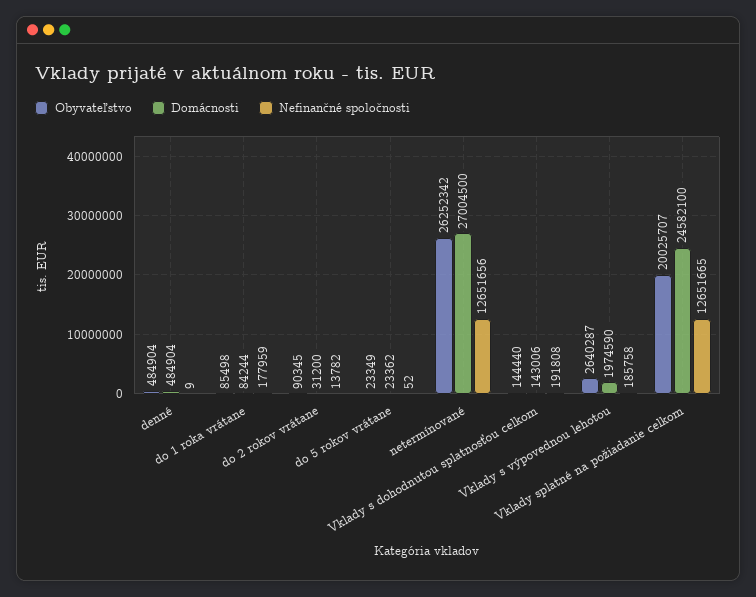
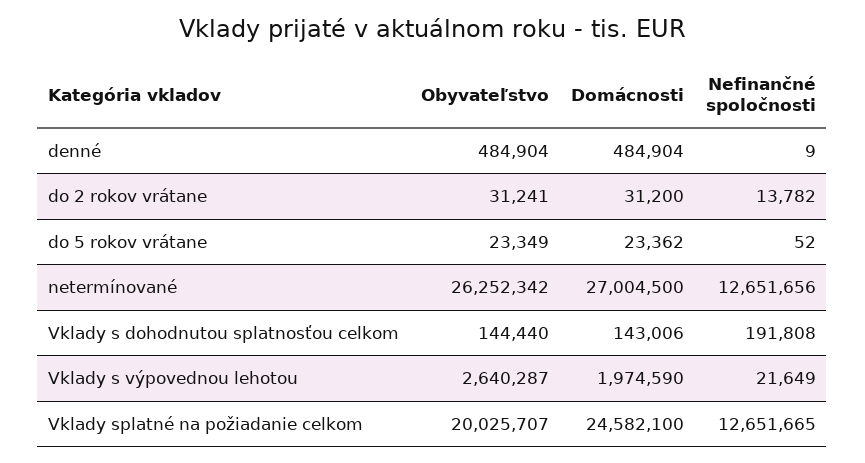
  {
    "Obyvateľstvo": {
      "denné": 484904,
-     "do 1 roka vrátane": 85498,
-     "do 2 rokov vrátane": 90345,
+     "do 2 rokov vrátane": 31241,
      "do 5 rokov vrátane": 23349,
      "netermínované": 26252342,
      "Vklady s dohodnutou splatnosťou celkom": 144440,
      "Vklady s výpovednou lehotou": 2640287,
      "Vklady splatné na požiadanie celkom": 20025707
    },
    "Domácnosti": {
      "denné": 484904,
-     "do 1 roka vrátane": 84244,
      "do 2 rokov vrátane": 31200,
      "do 5 rokov vrátane": 23362,
      "netermínované": 27004500,
      "Vklady s dohodnutou splatnosťou celkom": 143006,
      "Vklady s výpovednou lehotou": 1974590,
      "Vklady splatné na požiadanie celkom": 24582100
    },
    "Nefinančné spoločnosti": {
      "denné": 9,
-     "do 1 roka vrátane": 177959,
      "do 2 rokov vrátane": 13782,
      "do 5 rokov vrátane": 52,
      "netermínované": 12651656,
      "Vklady s dohodnutou splatnosťou celkom": 191808,
-     "Vklady s výpovednou lehotou": 185758,
+     "Vklady s výpovednou lehotou": 21649,
      "Vklady splatné na požiadanie celkom": 12651665
    }
  }

